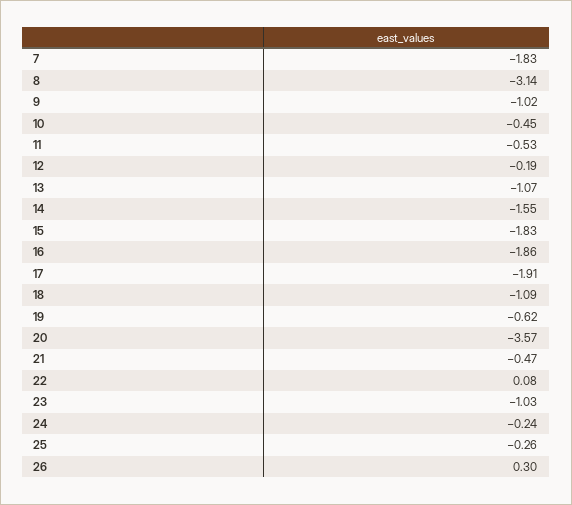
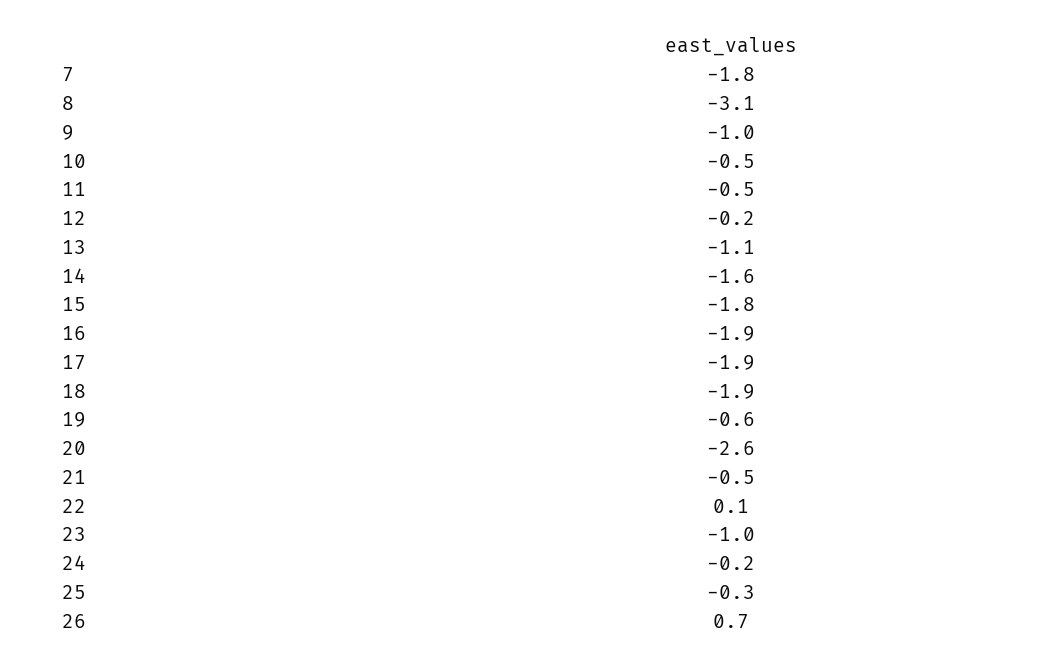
  {
    "7": -1.83,
    "8": -3.14,
    "9": -1.02,
    "10": -0.45,
    "11": -0.53,
    "12": -0.19,
    "13": -1.07,
    "14": -1.55,
    "15": -1.83,
    "16": -1.86,
    "17": -1.91,
-   "18": -1.09,
+   "18": -1.9,
    "19": -0.62,
-   "20": -3.57,
+   "20": -2.6,
    "21": -0.47,
    "22": 0.08,
    "23": -1.03,
    "24": -0.24,
    "25": -0.26,
-   "26": 0.3
+   "26": 0.7
  }

